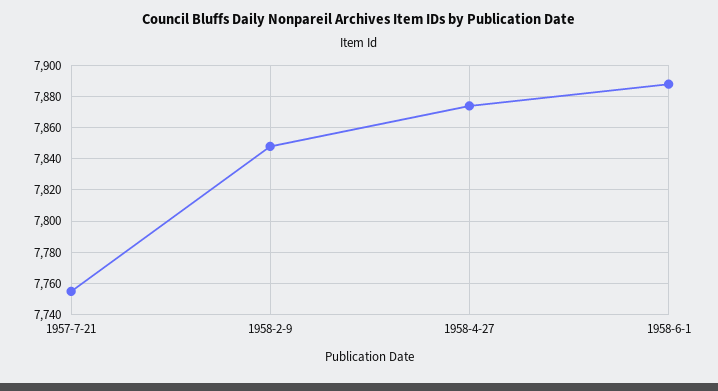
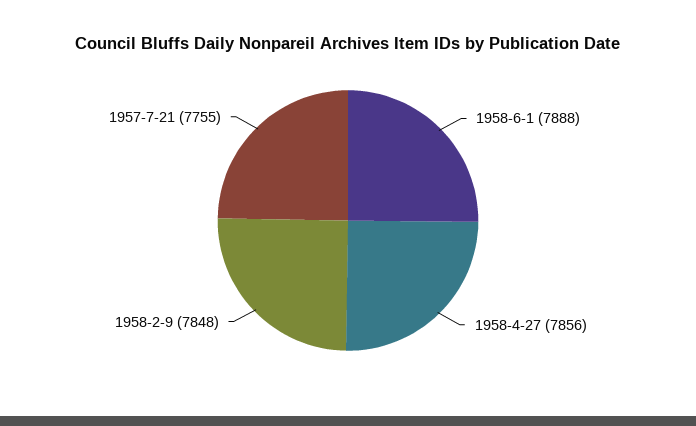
  {
    "1957-7-21": 7755,
    "1958-2-9": 7848,
-   "1958-4-27": 7875,
+   "1958-4-27": 7856,
    "1958-6-1": 7888
  }

